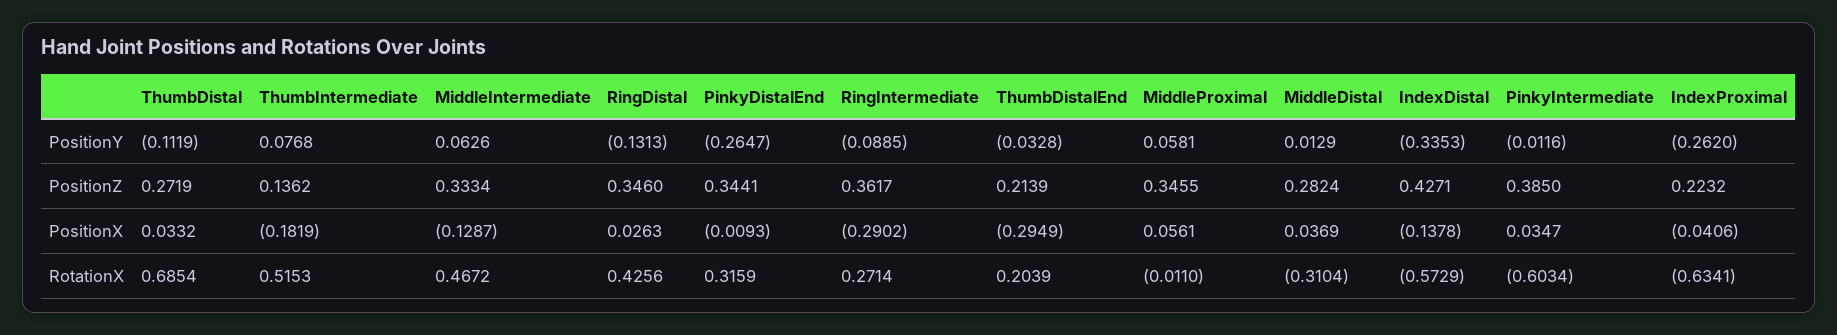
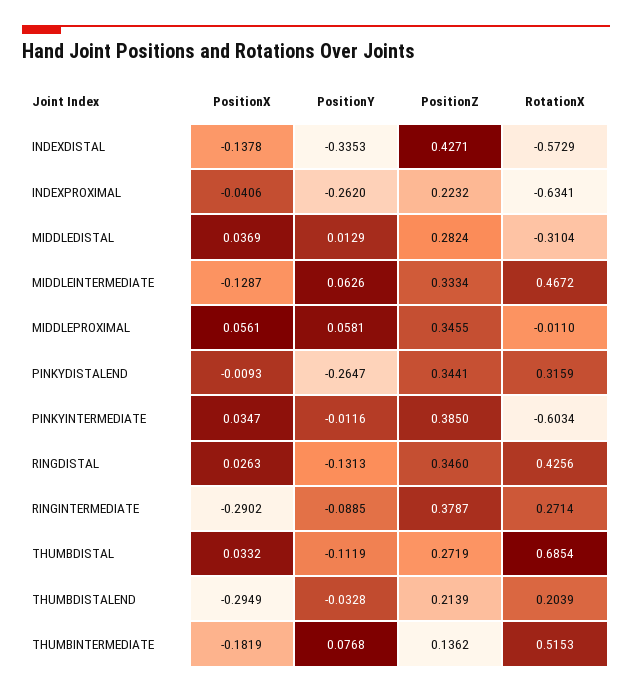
  {
    "ThumbDistal": {
      "PositionY": -0.1119,
      "PositionZ": 0.2719,
      "PositionX": 0.0332,
      "RotationX": 0.6854
    },
    "ThumbIntermediate": {
      "PositionY": 0.0768,
      "PositionZ": 0.1362,
      "PositionX": -0.1819,
      "RotationX": 0.5153
    },
    "MiddleIntermediate": {
      "PositionY": 0.0626,
      "PositionZ": 0.3334,
      "PositionX": -0.1287,
      "RotationX": 0.4672
    },
    "RingDistal": {
      "PositionY": -0.1313,
      "PositionZ": 0.346,
      "PositionX": 0.0263,
      "RotationX": 0.4256
    },
    "PinkyDistalEnd": {
      "PositionY": -0.2647,
      "PositionZ": 0.3441,
      "PositionX": -0.0093,
      "RotationX": 0.3159
    },
    "RingIntermediate": {
      "PositionY": -0.0885,
-     "PositionZ": 0.3617,
+     "PositionZ": 0.3787,
      "PositionX": -0.2902,
      "RotationX": 0.2714
    },
    "ThumbDistalEnd": {
      "PositionY": -0.0328,
      "PositionZ": 0.2139,
      "PositionX": -0.2949,
      "RotationX": 0.2039
    },
    "MiddleProximal": {
      "PositionY": 0.0581,
      "PositionZ": 0.3455,
      "PositionX": 0.0561,
      "RotationX": -0.011
    },
    "MiddleDistal": {
      "PositionY": 0.0129,
      "PositionZ": 0.2824,
      "PositionX": 0.0369,
      "RotationX": -0.3104
    },
    "IndexDistal": {
      "PositionY": -0.3353,
      "PositionZ": 0.4271,
      "PositionX": -0.1378,
      "RotationX": -0.5729
    },
    "PinkyIntermediate": {
      "PositionY": -0.0116,
      "PositionZ": 0.385,
      "PositionX": 0.0347,
      "RotationX": -0.6034
    },
    "IndexProximal": {
      "PositionY": -0.262,
      "PositionZ": 0.2232,
      "PositionX": -0.0406,
      "RotationX": -0.6341
    }
  }

